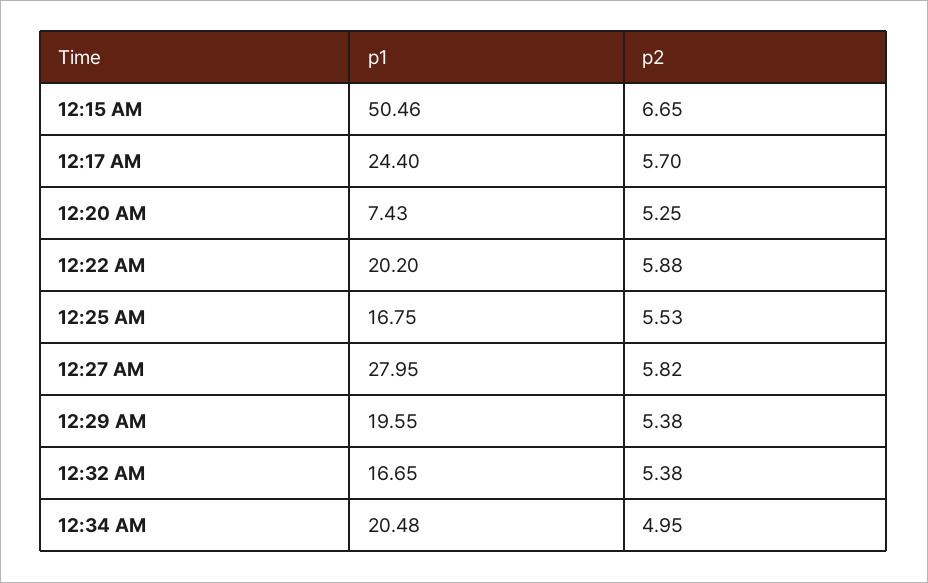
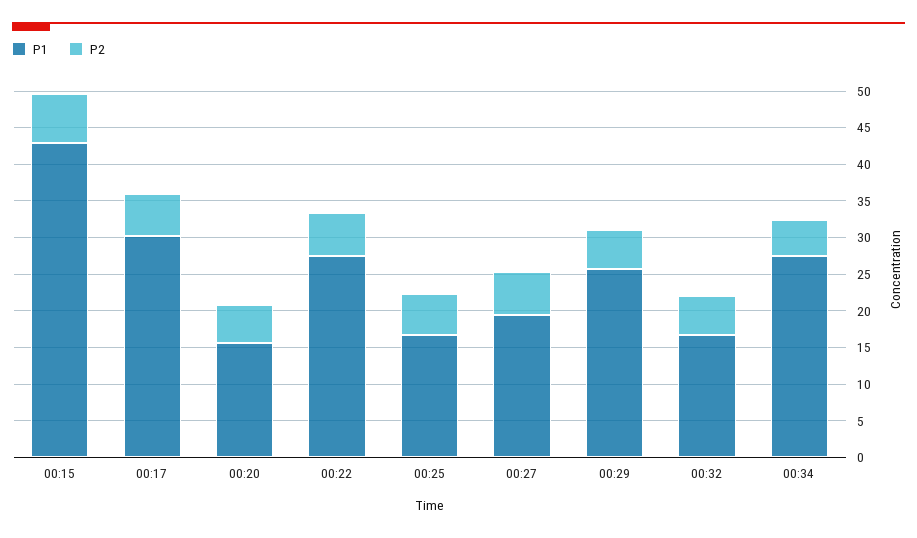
  {
    "p1": {
-     "12:15 AM": 50.46,
+     "12:15 AM": 42.5,
-     "12:17 AM": 24.4,
+     "12:17 AM": 30,
-     "12:20 AM": 7.43,
+     "12:20 AM": 15,
-     "12:22 AM": 20.2,
+     "12:22 AM": 27.5,
      "12:25 AM": 16.75,
-     "12:27 AM": 27.95,
+     "12:27 AM": 20,
-     "12:29 AM": 19.55,
+     "12:29 AM": 25,
      "12:32 AM": 16.65,
-     "12:34 AM": 20.48
+     "12:34 AM": 27.5
    },
    "p2": {
      "12:15 AM": 6.65,
      "12:17 AM": 5.7,
      "12:20 AM": 5.25,
      "12:22 AM": 5.88,
      "12:25 AM": 5.53,
      "12:27 AM": 5.82,
      "12:29 AM": 5.38,
      "12:32 AM": 5.38,
      "12:34 AM": 4.95
    }
  }

